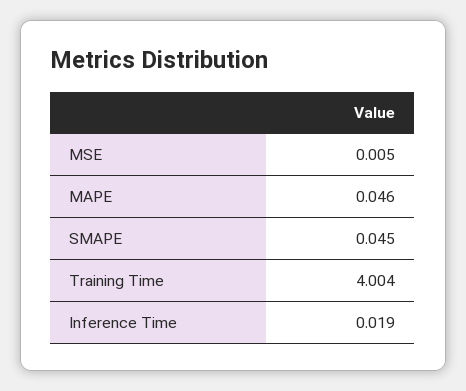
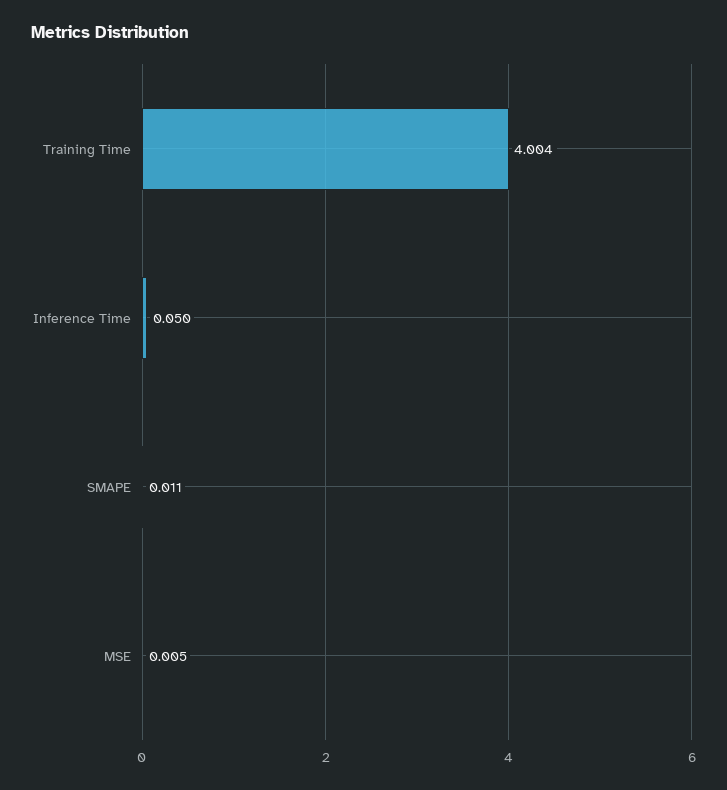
  {
    "MSE": 0.005,
-   "MAPE": 0.046,
-   "SMAPE": 0.045,
+   "SMAPE": 0.011,
    "Training Time": 4.004,
-   "Inference Time": 0.019
+   "Inference Time": 0.05
  }

